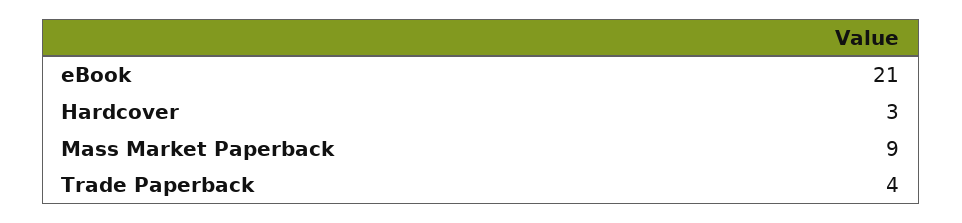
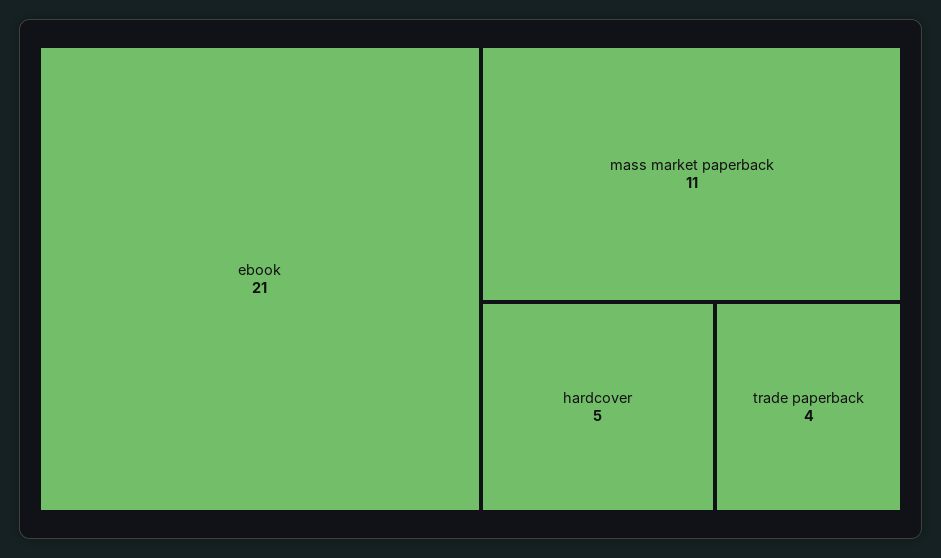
  {
    "eBook": 21,
-   "Hardcover": 3,
+   "Hardcover": 5,
-   "Mass Market Paperback": 9,
+   "Mass Market Paperback": 11,
    "Trade Paperback": 4
  }

